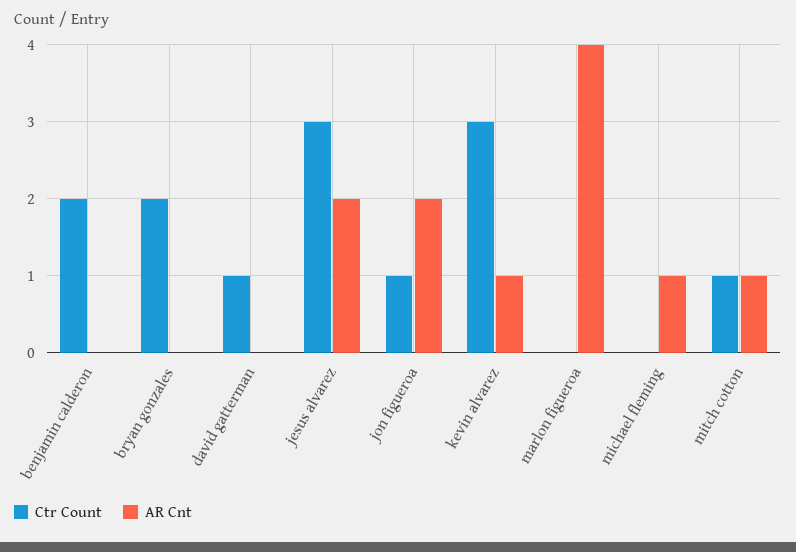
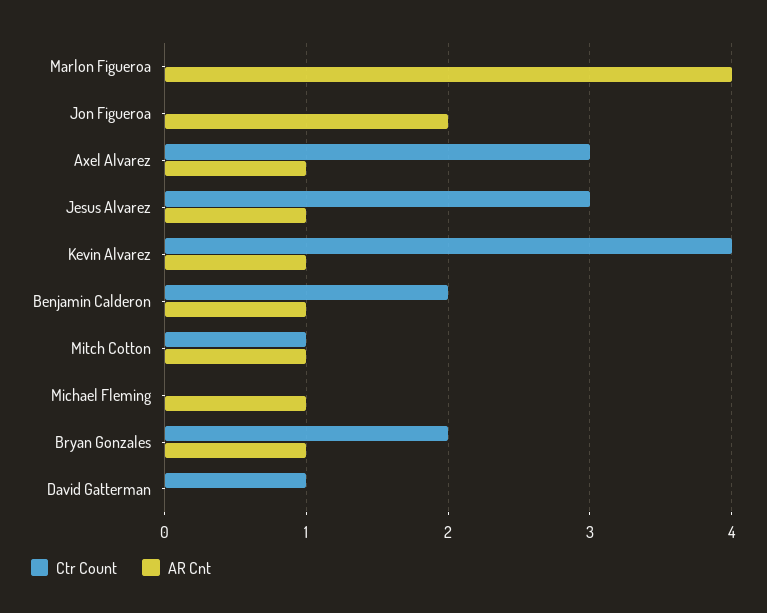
  {
    "Ctr Count": {
      "benjamin calderon": 2,
      "bryan gonzales": 2,
      "david gatterman": 1,
      "jesus alvarez": 3,
-     "jon figueroa": 1,
+     "jon figueroa": 0,
-     "kevin alvarez": 3,
+     "kevin alvarez": 4,
      "marlon figueroa": 0,
      "michael fleming": 0,
-     "mitch cotton": 1
+     "mitch cotton": 1,
+     "Axel Alvarez": 3
    },
    "AR Cnt": {
-     "benjamin calderon": 0,
+     "benjamin calderon": 1,
-     "bryan gonzales": 0,
+     "bryan gonzales": 1,
      "david gatterman": 0,
-     "jesus alvarez": 2,
+     "jesus alvarez": 1,
      "jon figueroa": 2,
      "kevin alvarez": 1,
      "marlon figueroa": 4,
      "michael fleming": 1,
-     "mitch cotton": 1
+     "mitch cotton": 1,
+     "Axel Alvarez": 1
    }
  }

